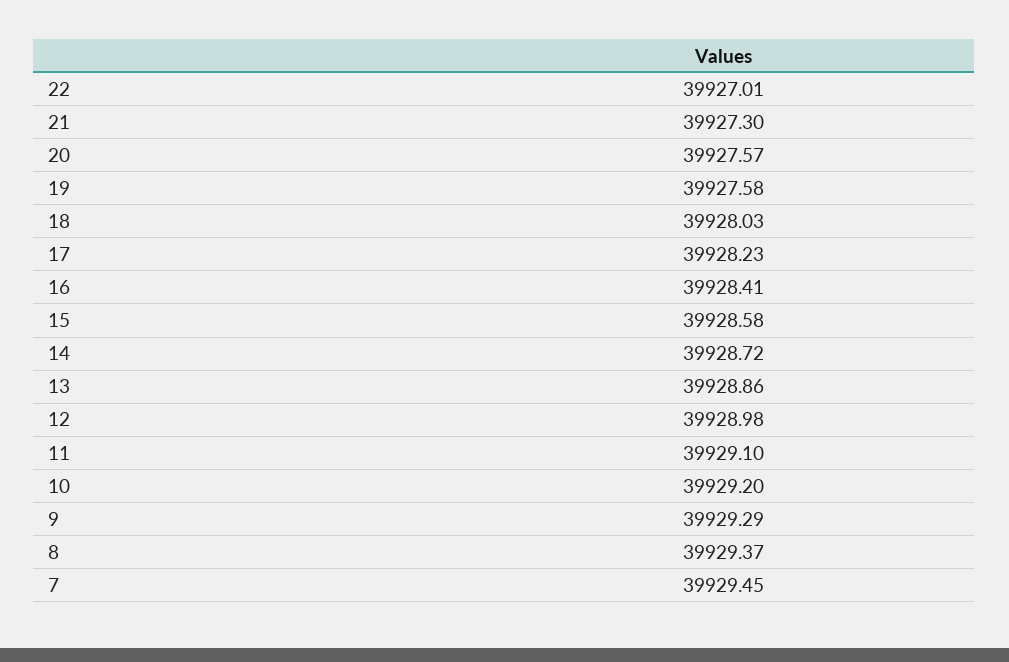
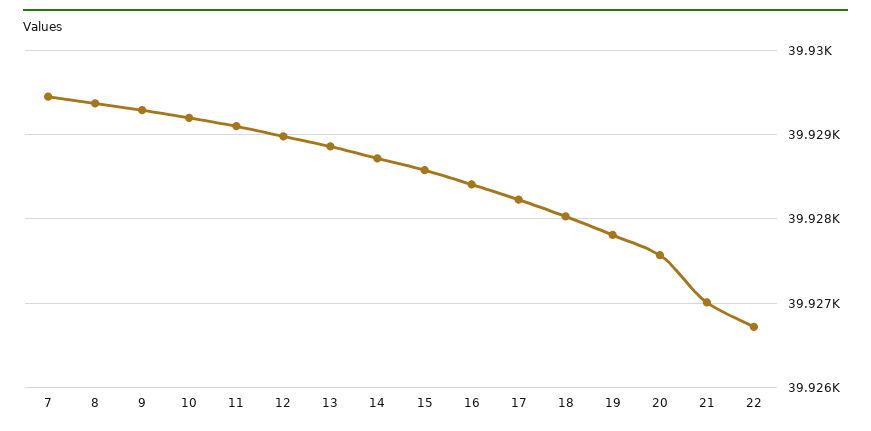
  {
-   "22": 39927.01,
+   "22": 39926.7,
-   "21": 39927.3,
+   "21": 39927,
    "20": 39927.57,
-   "19": 39927.58,
+   "19": 39927.8,
    "18": 39928.03,
    "17": 39928.23,
    "16": 39928.41,
    "15": 39928.58,
    "14": 39928.72,
    "13": 39928.86,
    "12": 39928.98,
    "11": 39929.1,
    "10": 39929.2,
    "9": 39929.29,
    "8": 39929.37,
    "7": 39929.45
  }

